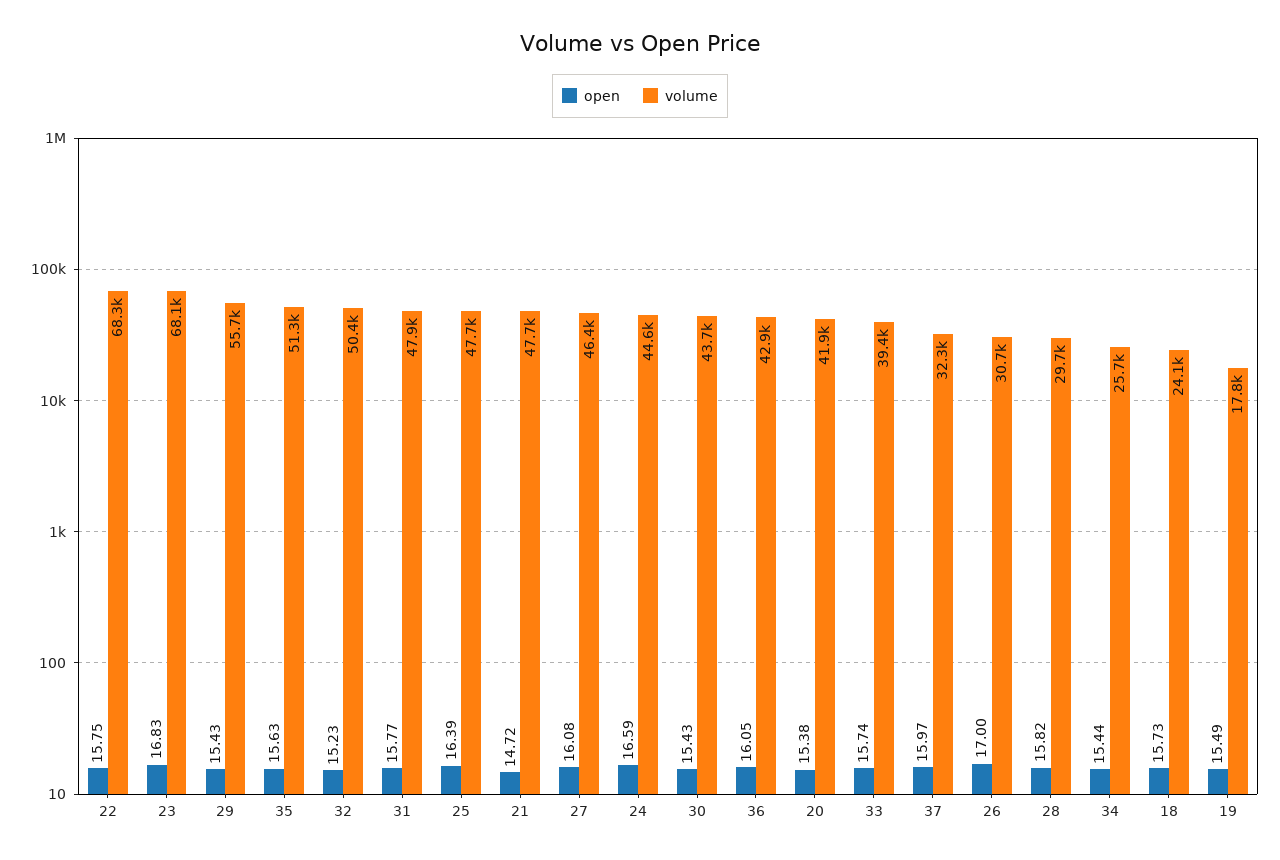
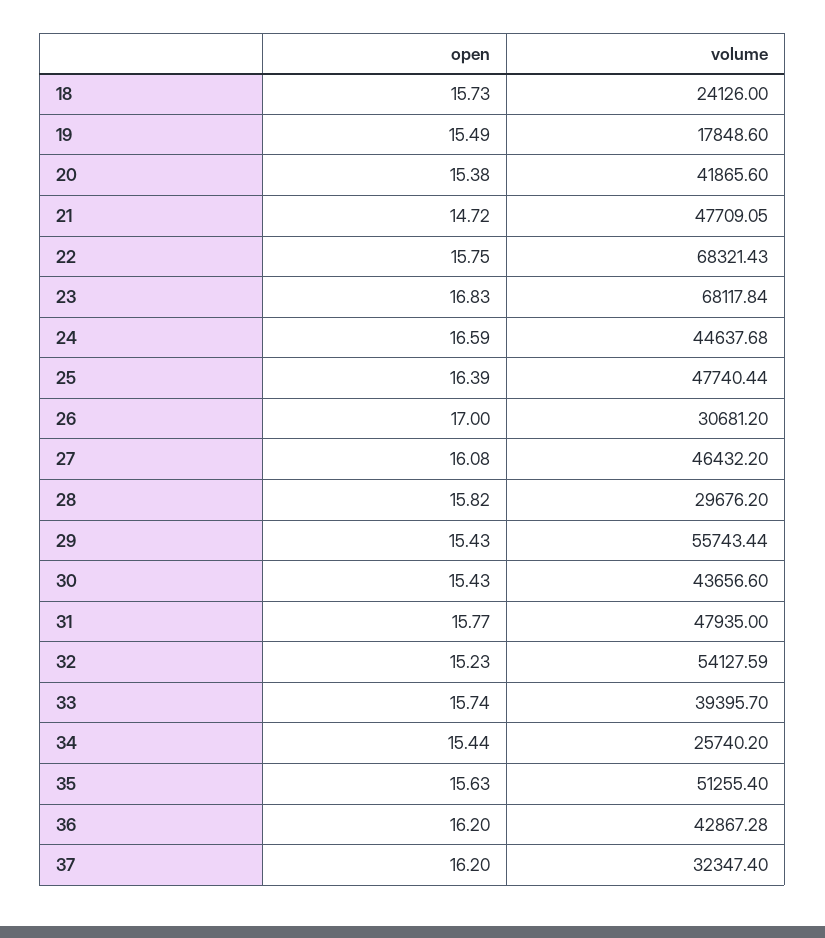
  {
    "open": {
      "22": 15.75,
      "23": 16.83,
      "29": 15.43,
      "35": 15.63,
      "32": 15.23,
      "31": 15.77,
      "25": 16.39,
      "21": 14.72,
      "27": 16.08,
      "24": 16.59,
      "30": 15.43,
-     "36": 16.05,
+     "36": 16.2,
      "20": 15.38,
      "33": 15.74,
-     "37": 15.97,
+     "37": 16.2,
      "26": 17,
      "28": 15.82,
      "34": 15.44,
      "18": 15.73,
      "19": 15.49
    },
    "volume": {
      "22": 68321.43,
      "23": 68117.84,
      "29": 55743.44,
      "35": 51255.4,
-     "32": 50400,
+     "32": 54127.59,
      "31": 47935,
      "25": 47740.44,
      "21": 47709.05,
      "27": 46432.2,
      "24": 44637.68,
      "30": 43656.6,
      "36": 42867.28,
      "20": 41865.6,
      "33": 39395.7,
      "37": 32347.4,
      "26": 30681.2,
      "28": 29676.2,
      "34": 25740.2,
      "18": 24126,
      "19": 17848.6
    }
  }

